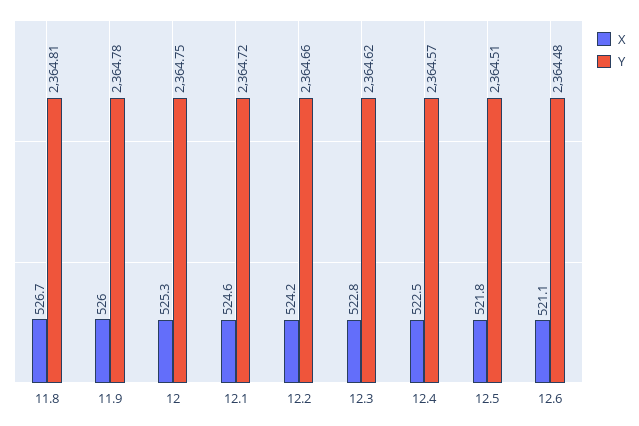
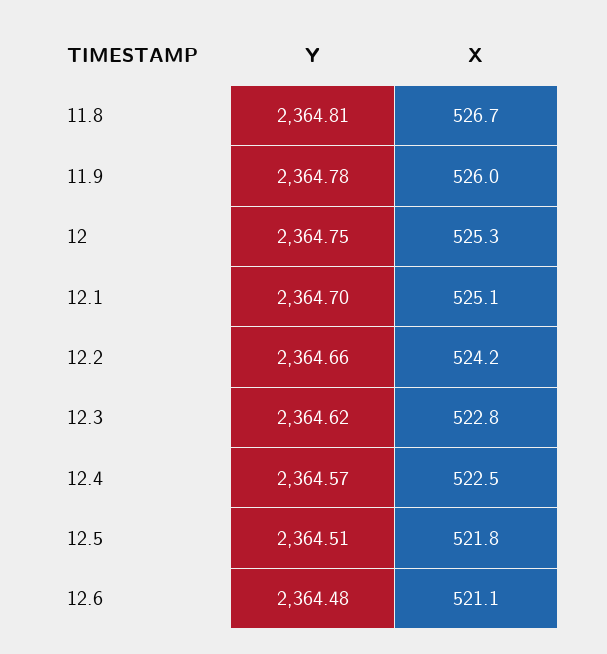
  {
    "X": {
      "11.8": 526.7,
      "11.9": 526,
      "12": 525.3,
-     "12.1": 524.6,
+     "12.1": 525.1,
      "12.2": 524.2,
      "12.3": 522.8,
      "12.4": 522.5,
      "12.5": 521.8,
      "12.6": 521.1
    },
    "Y": {
      "11.8": 2364.81,
      "11.9": 2364.78,
      "12": 2364.75,
-     "12.1": 2364.72,
+     "12.1": 2364.7,
      "12.2": 2364.66,
      "12.3": 2364.62,
      "12.4": 2364.57,
      "12.5": 2364.51,
      "12.6": 2364.48
    }
  }

